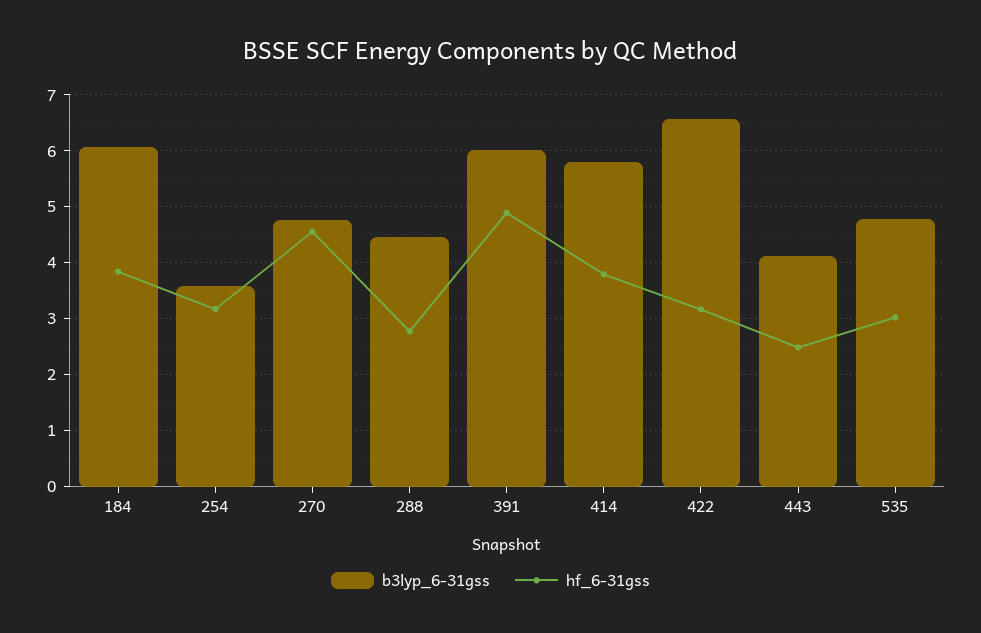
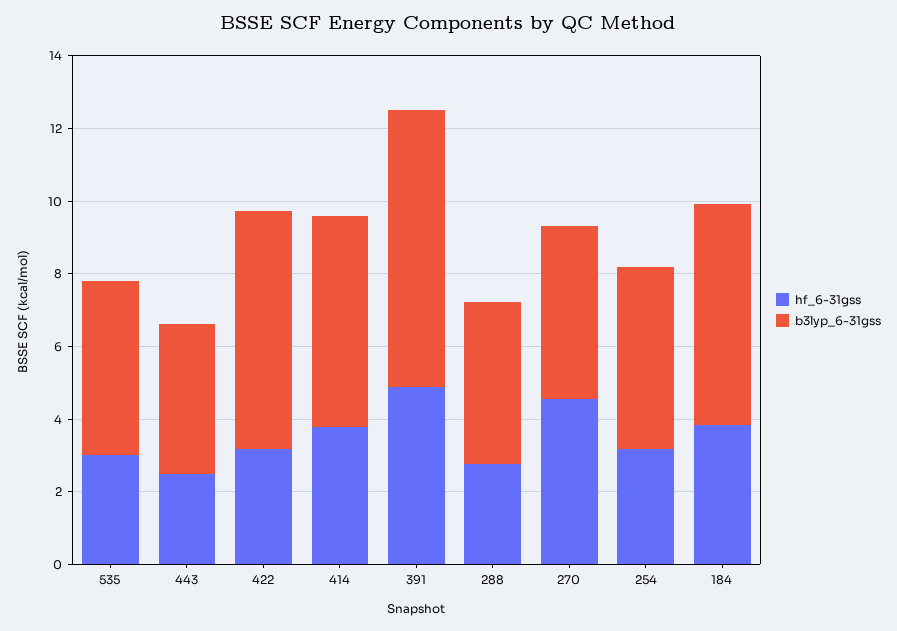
  {
    "b3lyp_6-31gss": {
      "184": 6,
-     "254": 3.6,
+     "254": 5,
      "270": 4.8,
      "288": 4.4,
-     "391": 6,
+     "391": 7.5,
      "414": 5.8,
      "422": 6.6,
      "443": 4.2,
      "535": 4.8
    },
    "hf_6-31gss": {
      "184": 3.8,
      "254": 3.2,
      "270": 4.6,
      "288": 2.8,
      "391": 4.8,
      "414": 3.8,
      "422": 3.2,
      "443": 2.4,
      "535": 3
    }
  }

